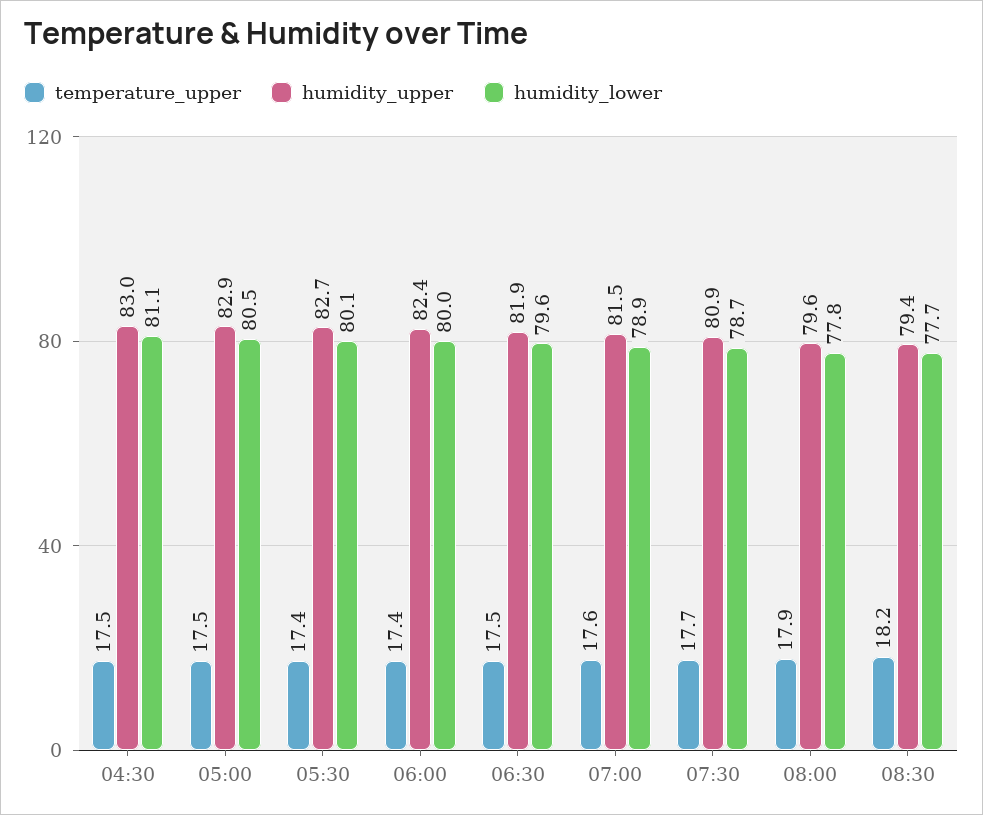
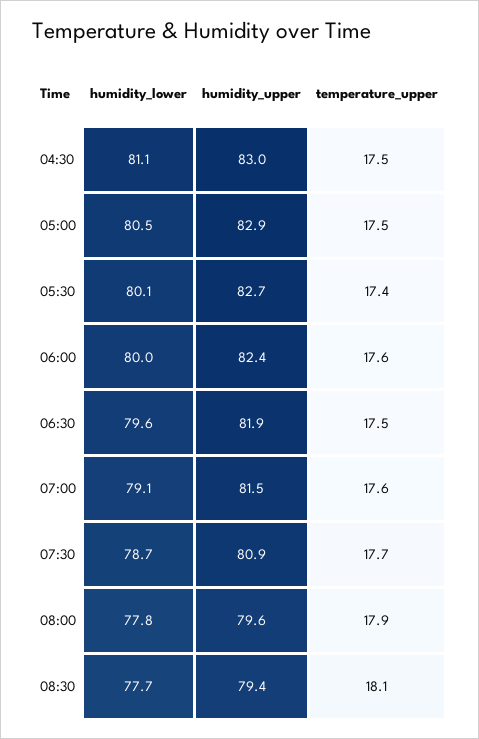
  {
    "temperature_upper": {
      "04:30": 17.5,
      "05:00": 17.5,
      "05:30": 17.4,
-     "06:00": 17.4,
+     "06:00": 17.6,
      "06:30": 17.5,
      "07:00": 17.6,
      "07:30": 17.7,
      "08:00": 17.9,
-     "08:30": 18.2
+     "08:30": 18.1
    },
    "humidity_upper": {
      "04:30": 83,
      "05:00": 82.9,
      "05:30": 82.7,
      "06:00": 82.4,
      "06:30": 81.9,
      "07:00": 81.5,
      "07:30": 80.9,
      "08:00": 79.6,
      "08:30": 79.4
    },
    "humidity_lower": {
      "04:30": 81.1,
      "05:00": 80.5,
      "05:30": 80.1,
      "06:00": 80,
      "06:30": 79.6,
-     "07:00": 78.9,
+     "07:00": 79.1,
      "07:30": 78.7,
      "08:00": 77.8,
      "08:30": 77.7
    }
  }

